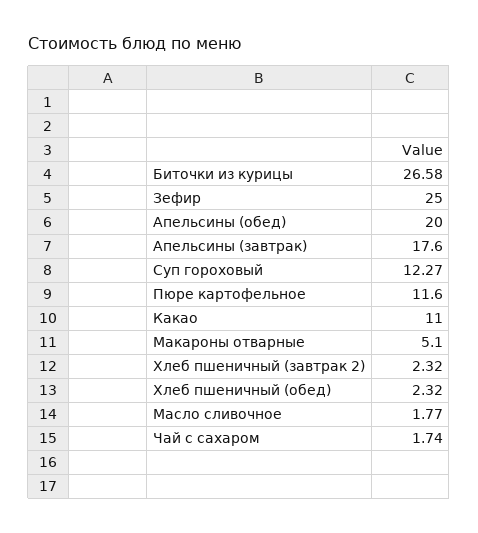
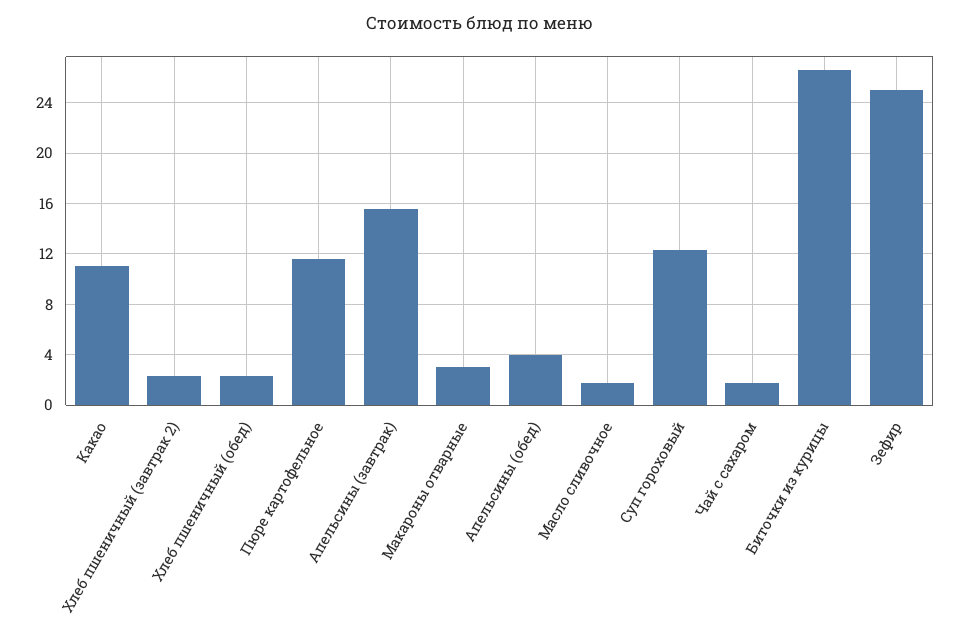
  {
    "Биточки из курицы": 26.58,
    "Зефир": 25,
-   "Апельсины (обед)": 20,
+   "Апельсины (обед)": 4,
-   "Апельсины (завтрак)": 17.6,
+   "Апельсины (завтрак)": 15.5,
    "Суп гороховый": 12.27,
    "Пюре картофельное": 11.6,
    "Какао": 11,
-   "Макароны отварные": 5.1,
+   "Макароны отварные": 3,
    "Хлеб пшеничный (завтрак 2)": 2.32,
    "Хлеб пшеничный (обед)": 2.32,
    "Масло сливочное": 1.77,
    "Чай с сахаром": 1.74
  }

